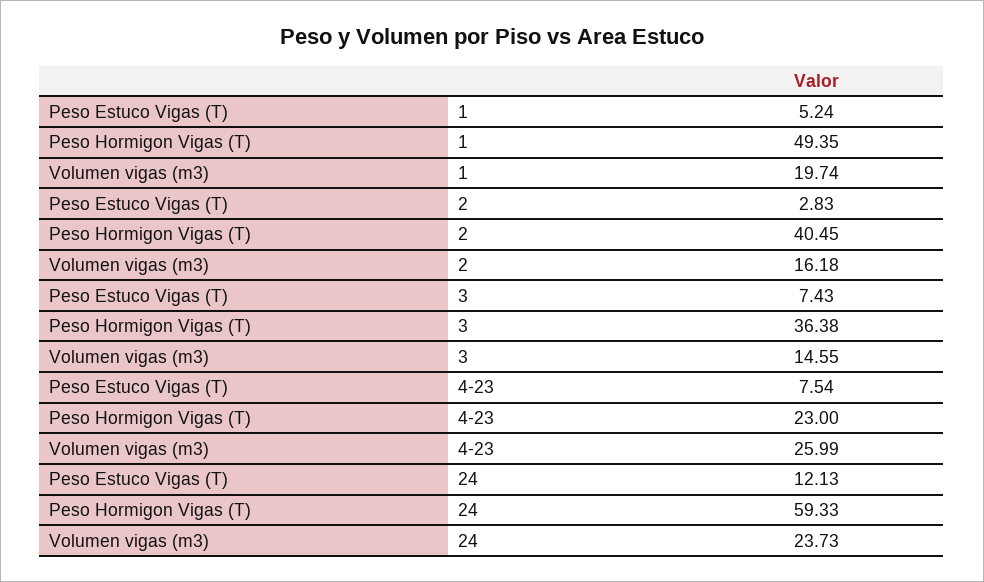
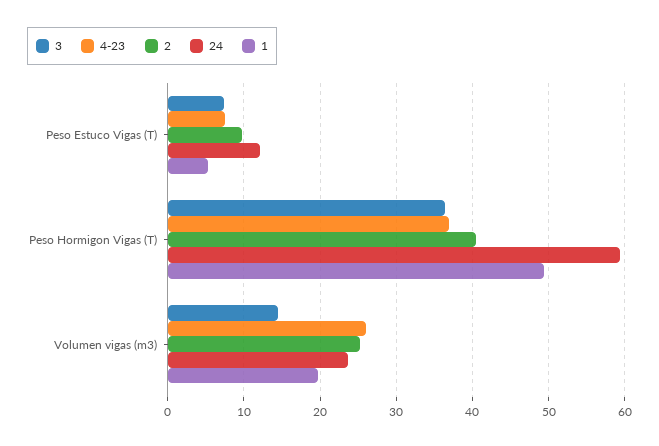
  {
    "1": {
      "Peso Estuco Vigas (T)": 5.24,
      "Peso Hormigon Vigas (T)": 49.35,
      "Volumen vigas (m3)": 19.74
    },
    "2": {
-     "Peso Estuco Vigas (T)": 2.83,
+     "Peso Estuco Vigas (T)": 10,
      "Peso Hormigon Vigas (T)": 40.45,
-     "Volumen vigas (m3)": 16.18
+     "Volumen vigas (m3)": 25
    },
    "3": {
      "Peso Estuco Vigas (T)": 7.43,
      "Peso Hormigon Vigas (T)": 36.38,
      "Volumen vigas (m3)": 14.55
    },
    "4-23": {
      "Peso Estuco Vigas (T)": 7.54,
-     "Peso Hormigon Vigas (T)": 23,
+     "Peso Hormigon Vigas (T)": 37,
      "Volumen vigas (m3)": 25.99
    },
    "24": {
      "Peso Estuco Vigas (T)": 12.13,
      "Peso Hormigon Vigas (T)": 59.33,
      "Volumen vigas (m3)": 23.73
    }
  }

